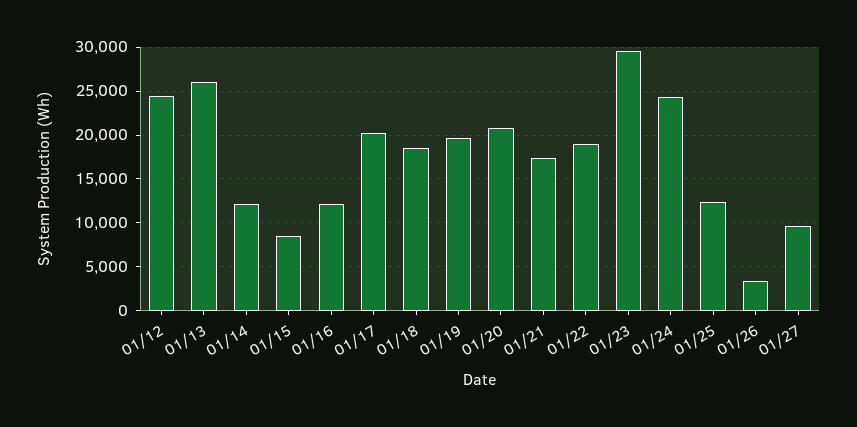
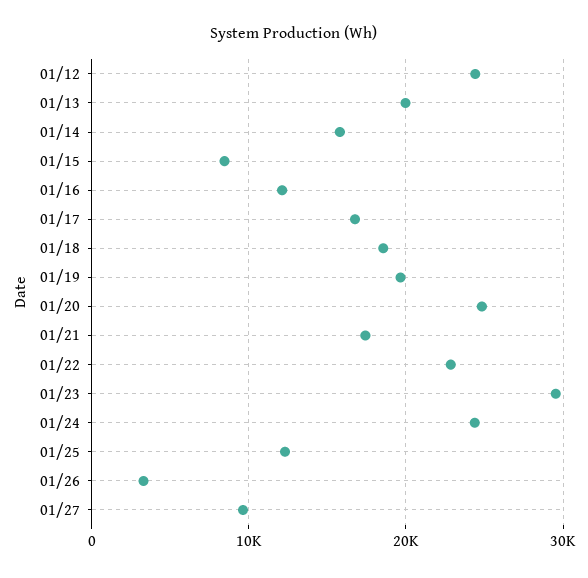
  {
    "01/12": 24000,
-   "01/13": 26000,
+   "01/13": 20000,
-   "01/14": 12000,
+   "01/14": 16000,
    "01/15": 8000,
    "01/16": 12000,
-   "01/17": 20000,
+   "01/17": 17000,
    "01/18": 19000,
    "01/19": 20000,
-   "01/20": 21000,
+   "01/20": 25000,
    "01/21": 17000,
-   "01/22": 19000,
+   "01/22": 23000,
    "01/23": 30000,
    "01/24": 24000,
    "01/25": 12000,
    "01/26": 3000,
    "01/27": 10000
  }

